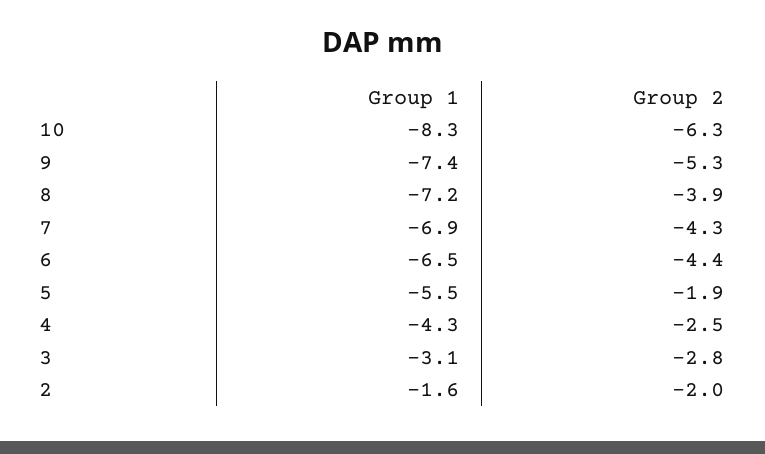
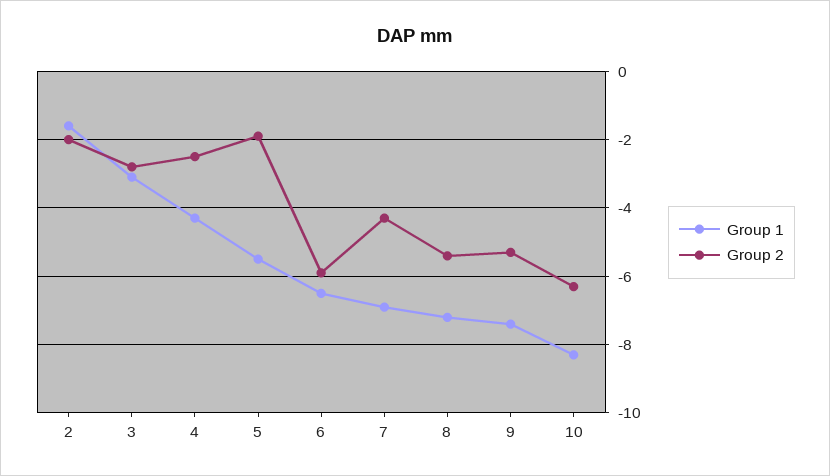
  {
    "Group 1": {
      "10": -8.3,
      "9": -7.4,
      "8": -7.2,
      "7": -6.9,
      "6": -6.5,
      "5": -5.5,
      "4": -4.3,
      "3": -3.1,
      "2": -1.6
    },
    "Group 2": {
      "10": -6.3,
      "9": -5.3,
-     "8": -3.9,
+     "8": -5.5,
      "7": -4.3,
-     "6": -4.4,
+     "6": -6,
      "5": -1.9,
      "4": -2.5,
      "3": -2.8,
      "2": -2
    }
  }

